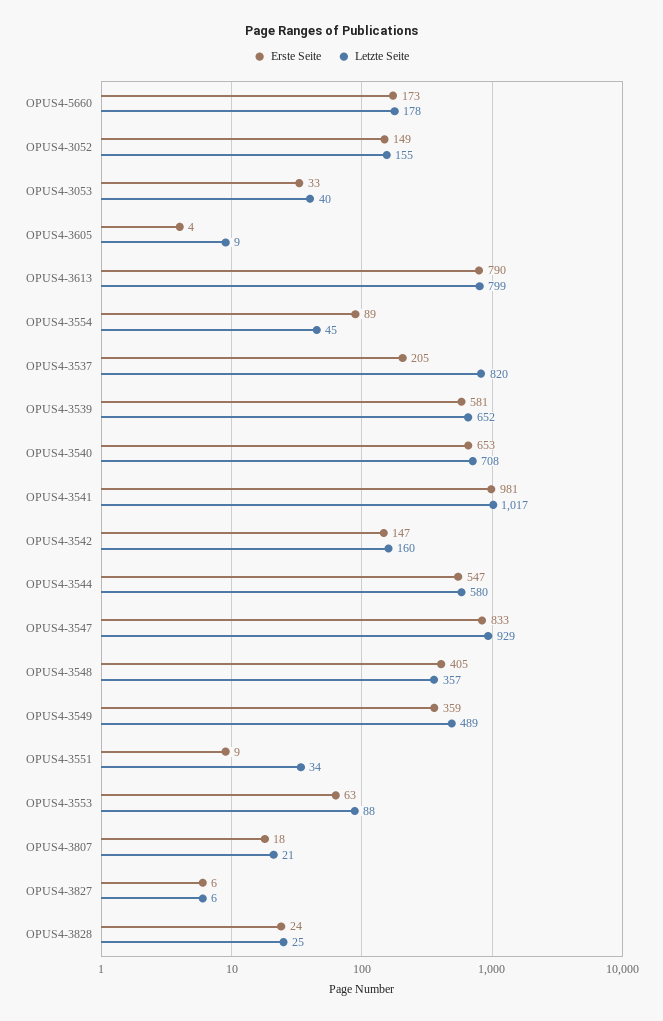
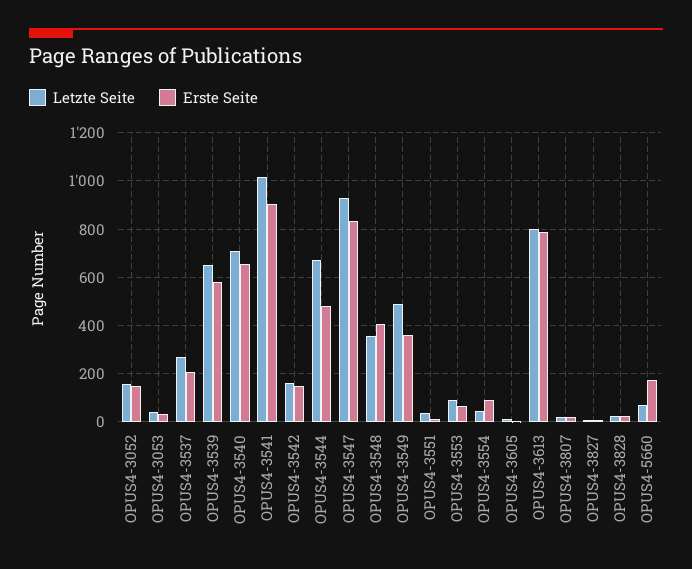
  {
    "Erste Seite": {
      "OPUS4-5660": 173,
      "OPUS4-3052": 149,
      "OPUS4-3053": 33,
      "OPUS4-3605": 4,
      "OPUS4-3613": 790,
      "OPUS4-3554": 89,
      "OPUS4-3537": 205,
      "OPUS4-3539": 581,
      "OPUS4-3540": 653,
-     "OPUS4-3541": 981,
+     "OPUS4-3541": 900,
      "OPUS4-3542": 147,
-     "OPUS4-3544": 547,
+     "OPUS4-3544": 475,
      "OPUS4-3547": 833,
      "OPUS4-3548": 405,
      "OPUS4-3549": 359,
      "OPUS4-3551": 9,
      "OPUS4-3553": 63,
      "OPUS4-3807": 18,
      "OPUS4-3827": 6,
      "OPUS4-3828": 24
    },
    "Letzte Seite": {
-     "OPUS4-5660": 178,
+     "OPUS4-5660": 75,
      "OPUS4-3052": 155,
      "OPUS4-3053": 40,
      "OPUS4-3605": 9,
      "OPUS4-3613": 799,
      "OPUS4-3554": 45,
-     "OPUS4-3537": 820,
+     "OPUS4-3537": 275,
      "OPUS4-3539": 652,
      "OPUS4-3540": 708,
      "OPUS4-3541": 1017,
      "OPUS4-3542": 160,
-     "OPUS4-3544": 580,
+     "OPUS4-3544": 675,
      "OPUS4-3547": 929,
      "OPUS4-3548": 357,
      "OPUS4-3549": 489,
      "OPUS4-3551": 34,
      "OPUS4-3553": 88,
      "OPUS4-3807": 21,
      "OPUS4-3827": 6,
      "OPUS4-3828": 25
    }
  }

